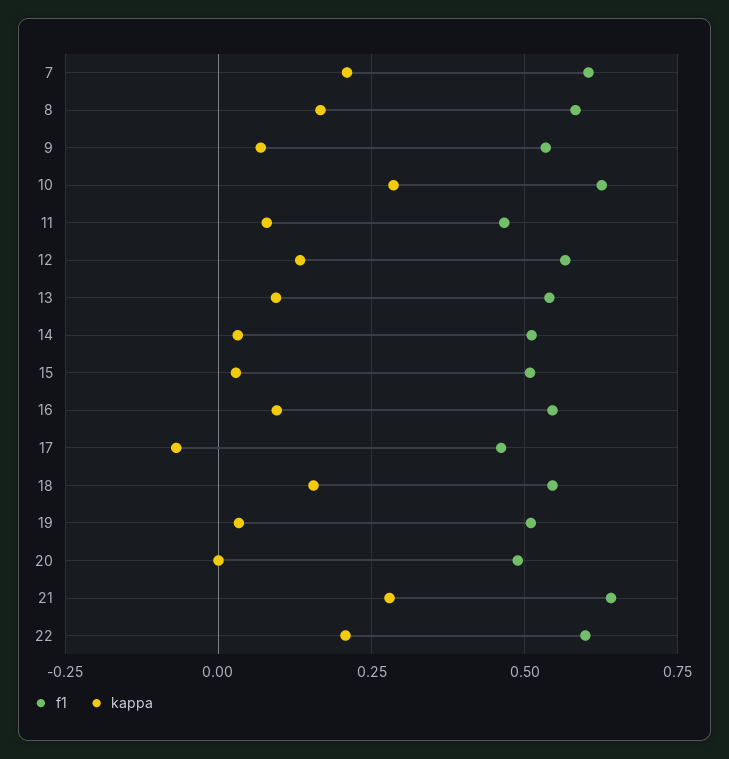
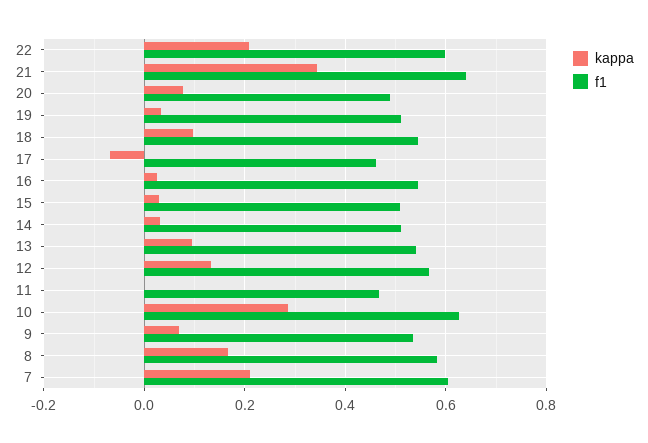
  {
    "f1": {
      "7": 0.6,
      "8": 0.58,
      "9": 0.54,
      "10": 0.62,
      "11": 0.46,
      "12": 0.56,
      "13": 0.54,
      "14": 0.52,
      "15": 0.5,
      "16": 0.54,
      "17": 0.46,
      "18": 0.54,
      "19": 0.52,
      "20": 0.48,
      "21": 0.64,
      "22": 0.6
    },
    "kappa": {
      "7": 0.2,
      "8": 0.16,
      "9": 0.06,
      "10": 0.28,
-     "11": 0.075,
+     "11": 0,
      "12": 0.14,
      "13": 0.1,
      "14": 0.04,
      "15": 0.02,
-     "16": 0.1,
+     "16": 0.02,
      "17": -0.06,
-     "18": 0.15,
+     "18": 0.1,
      "19": 0.04,
-     "20": 0,
+     "20": 0.08,
-     "21": 0.275,
+     "21": 0.34,
      "22": 0.2
    }
  }

